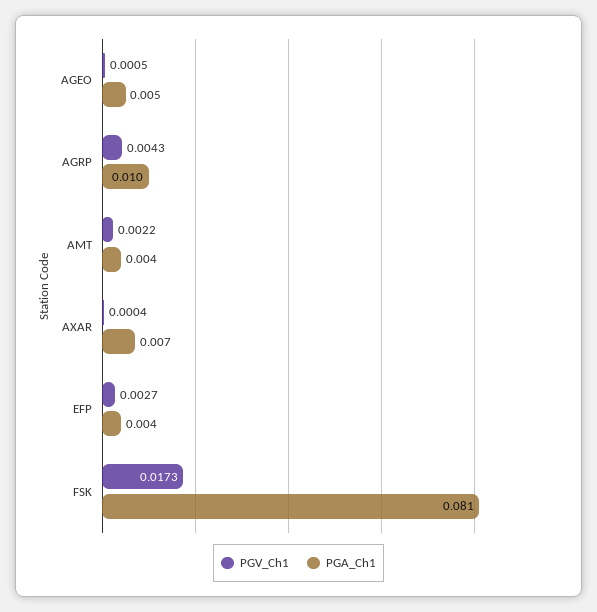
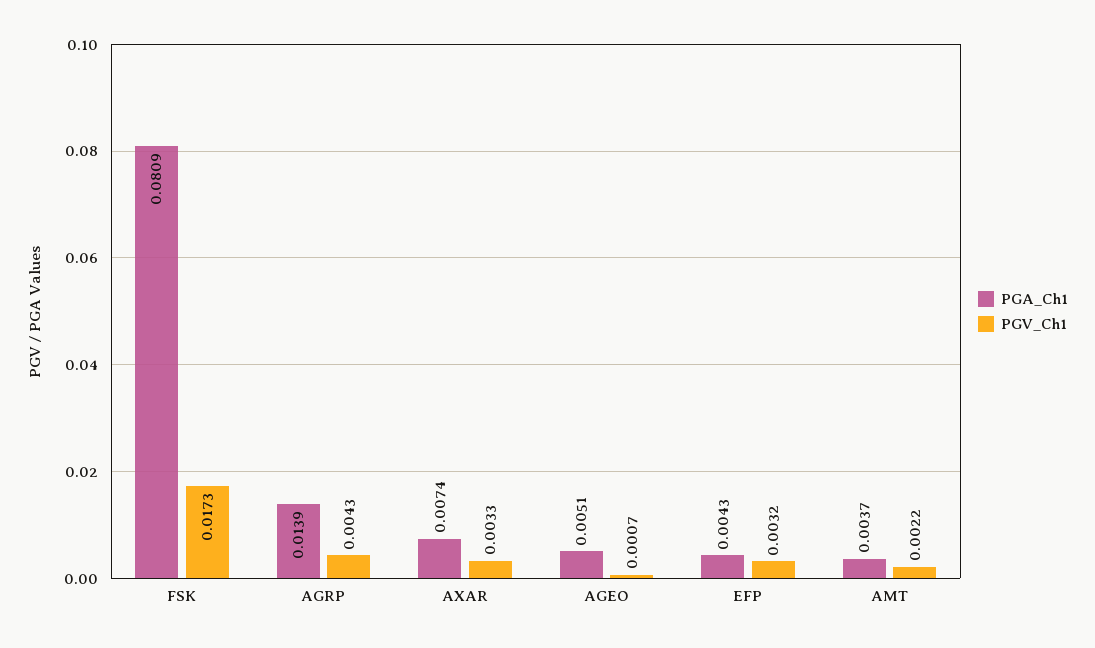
  {
    "PGV_Ch1": {
-     "AGEO": 0.0005,
+     "AGEO": 0.0007,
      "AGRP": 0.0043,
      "AMT": 0.0022,
-     "AXAR": 0.0004,
+     "AXAR": 0.0033,
-     "EFP": 0.0027,
+     "EFP": 0.0032,
      "FSK": 0.0173
    },
    "PGA_Ch1": {
      "AGEO": 0.0051,
-     "AGRP": 0.01,
+     "AGRP": 0.0139,
      "AMT": 0.0037,
      "AXAR": 0.0074,
      "EFP": 0.0043,
      "FSK": 0.0809
    }
  }

